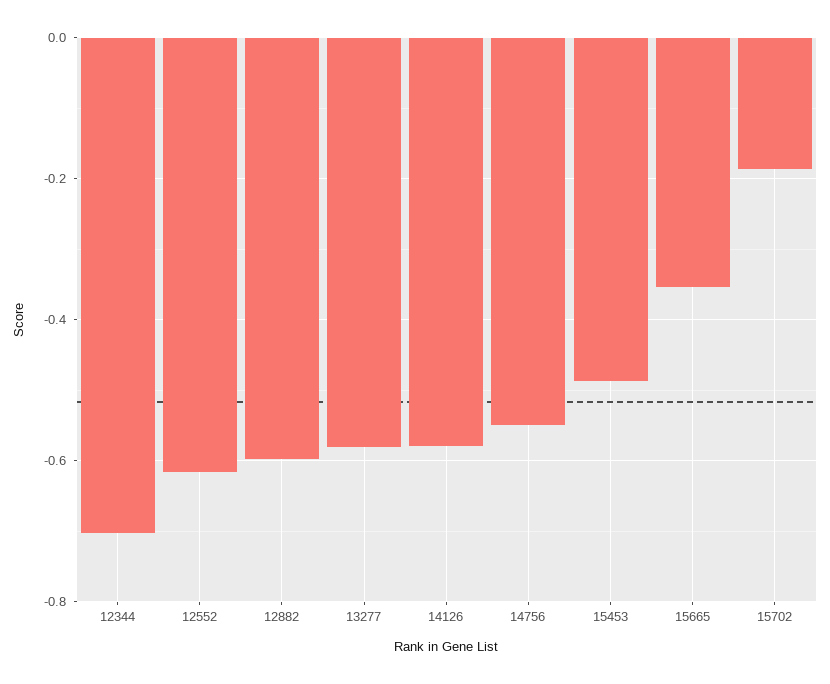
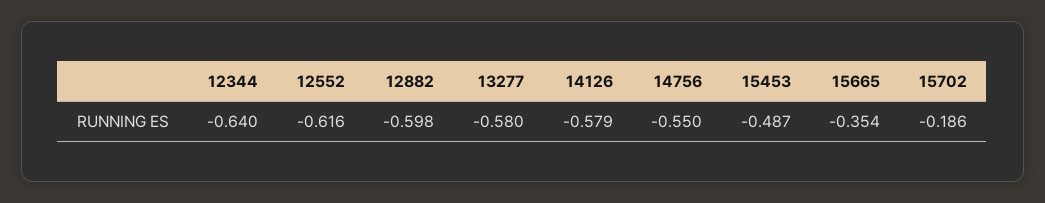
  {
-   "12344": -0.7,
+   "12344": -0.64,
    "12552": -0.616,
    "12882": -0.598,
    "13277": -0.58,
    "14126": -0.579,
    "14756": -0.55,
    "15453": -0.487,
    "15665": -0.354,
    "15702": -0.186
  }

